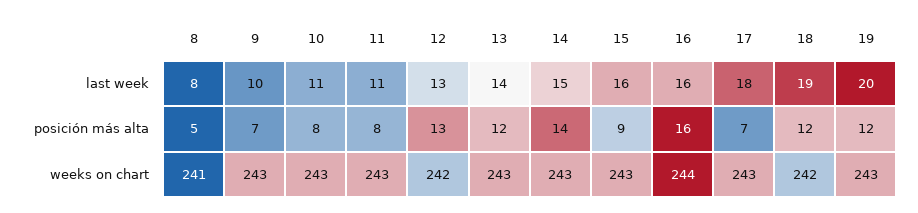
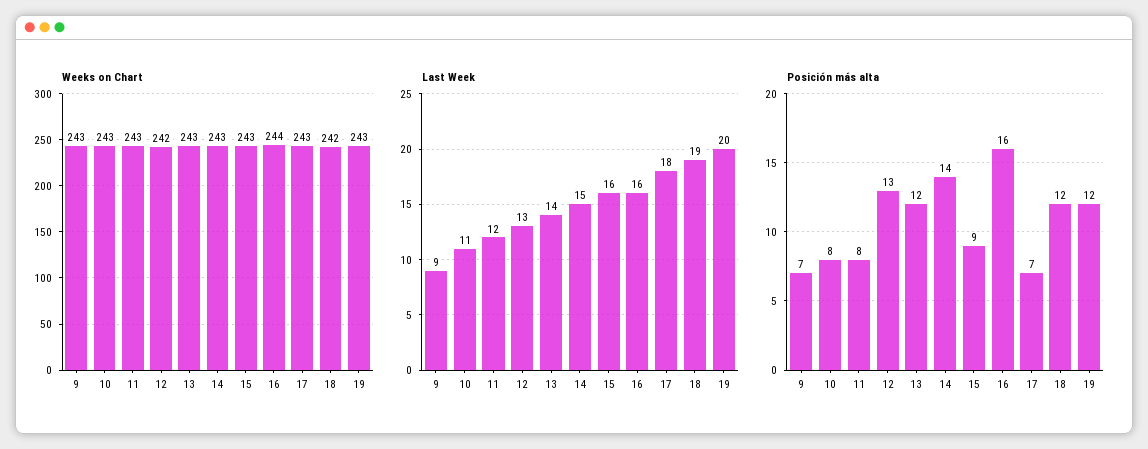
  {
    "last week": {
-     "8": 8,
-     "9": 10,
+     "9": 9,
      "10": 11,
-     "11": 11,
+     "11": 12,
      "12": 13,
      "13": 14,
      "14": 15,
      "15": 16,
      "16": 16,
      "17": 18,
      "18": 19,
      "19": 20
    },
    "posición más alta": {
-     "8": 5,
      "9": 7,
      "10": 8,
      "11": 8,
      "12": 13,
      "13": 12,
      "14": 14,
      "15": 9,
      "16": 16,
      "17": 7,
      "18": 12,
      "19": 12
    },
    "weeks on chart": {
-     "8": 241,
      "9": 243,
      "10": 243,
      "11": 243,
      "12": 242,
      "13": 243,
      "14": 243,
      "15": 243,
      "16": 244,
      "17": 243,
      "18": 242,
      "19": 243
    }
  }

